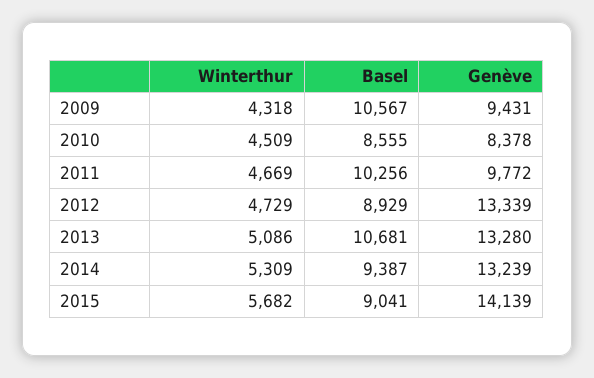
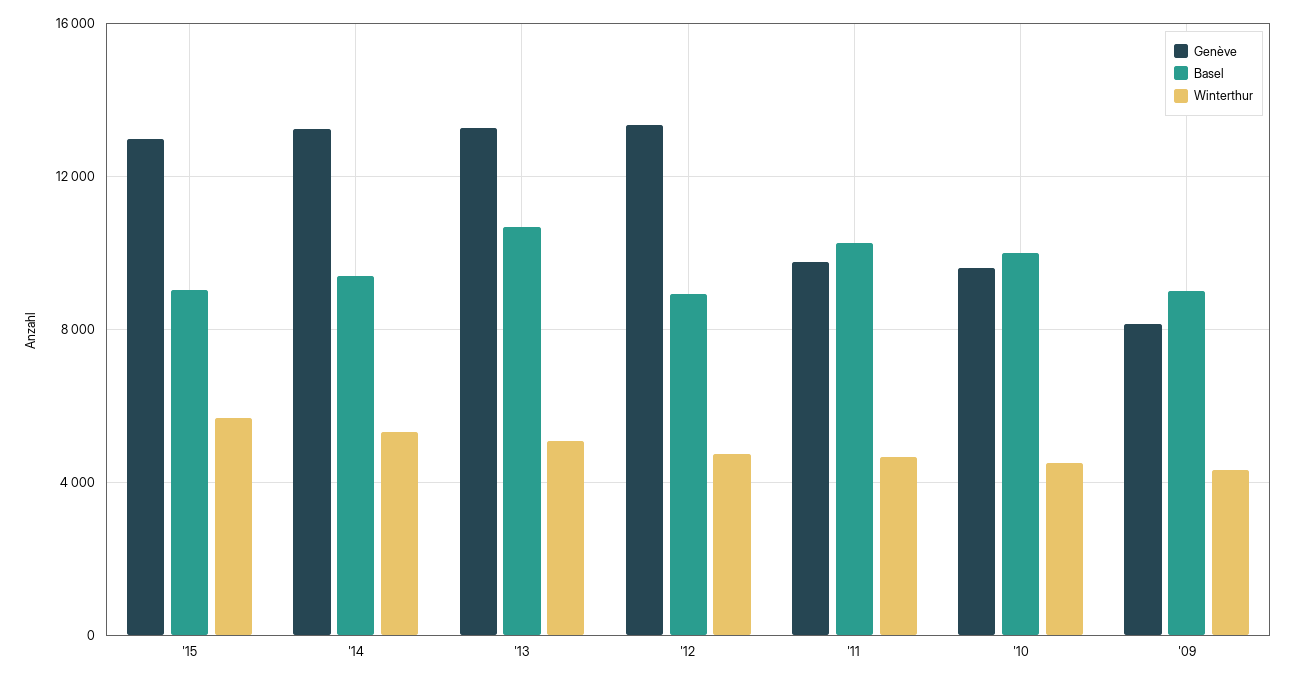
  {
    "Winterthur": {
      "2009": 4318,
      "2010": 4509,
      "2011": 4669,
      "2012": 4729,
      "2013": 5086,
      "2014": 5309,
      "2015": 5682
    },
    "Basel": {
-     "2009": 10567,
+     "2009": 9000,
-     "2010": 8555,
+     "2010": 10000,
      "2011": 10256,
      "2012": 8929,
      "2013": 10681,
      "2014": 9387,
      "2015": 9041
    },
    "Genève": {
-     "2009": 9431,
+     "2009": 8000,
-     "2010": 8378,
+     "2010": 9500,
      "2011": 9772,
      "2012": 13339,
      "2013": 13280,
      "2014": 13239,
-     "2015": 14139
+     "2015": 13000
    }
  }

